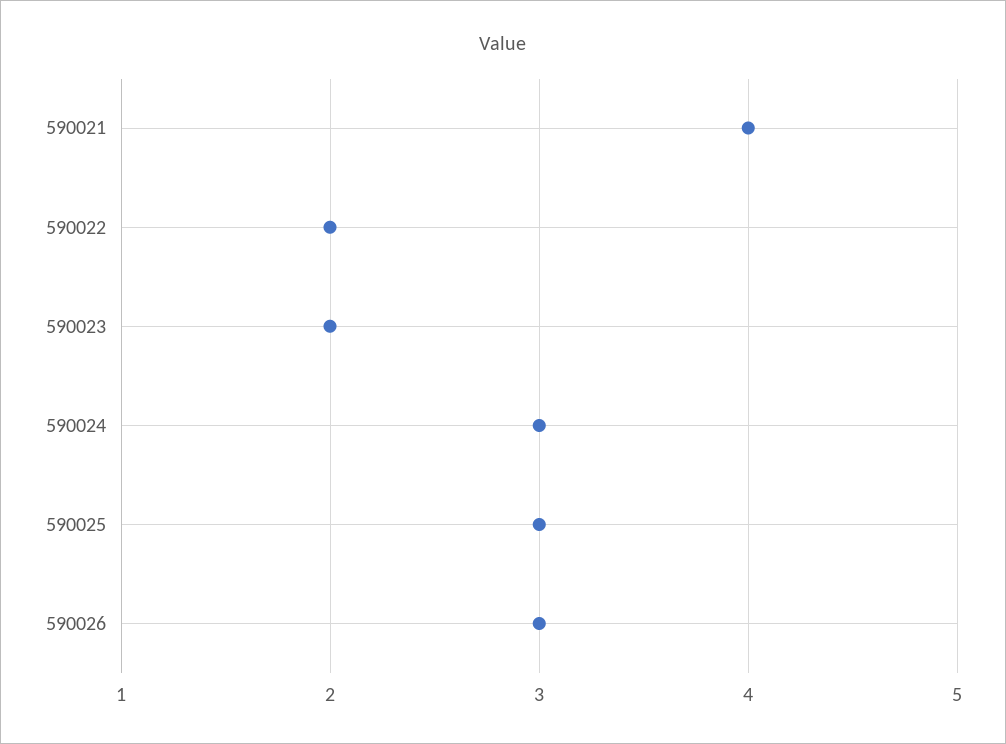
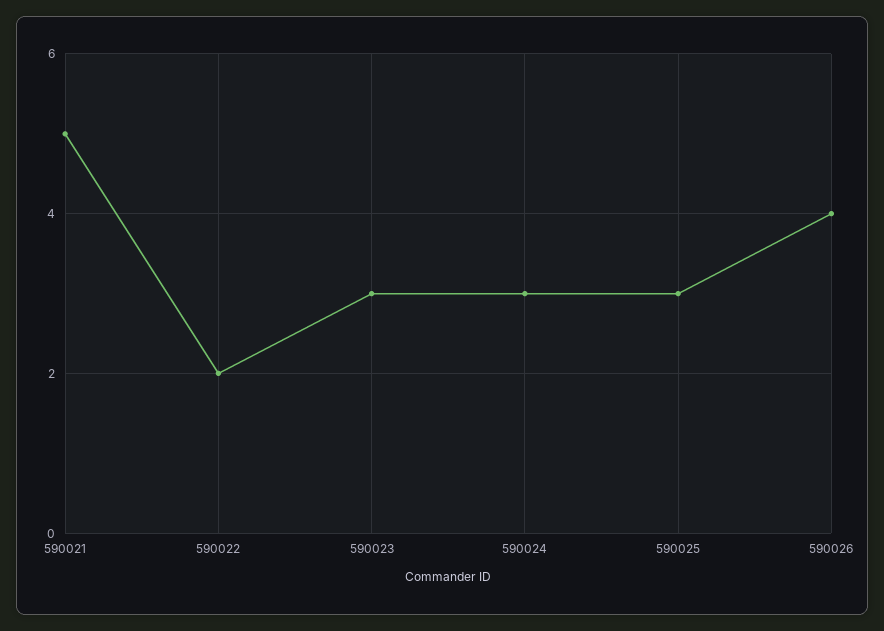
  {
-   "590021": 4,
+   "590021": 5,
    "590022": 2,
-   "590023": 2,
+   "590023": 3,
    "590024": 3,
    "590025": 3,
-   "590026": 3
+   "590026": 4
  }

